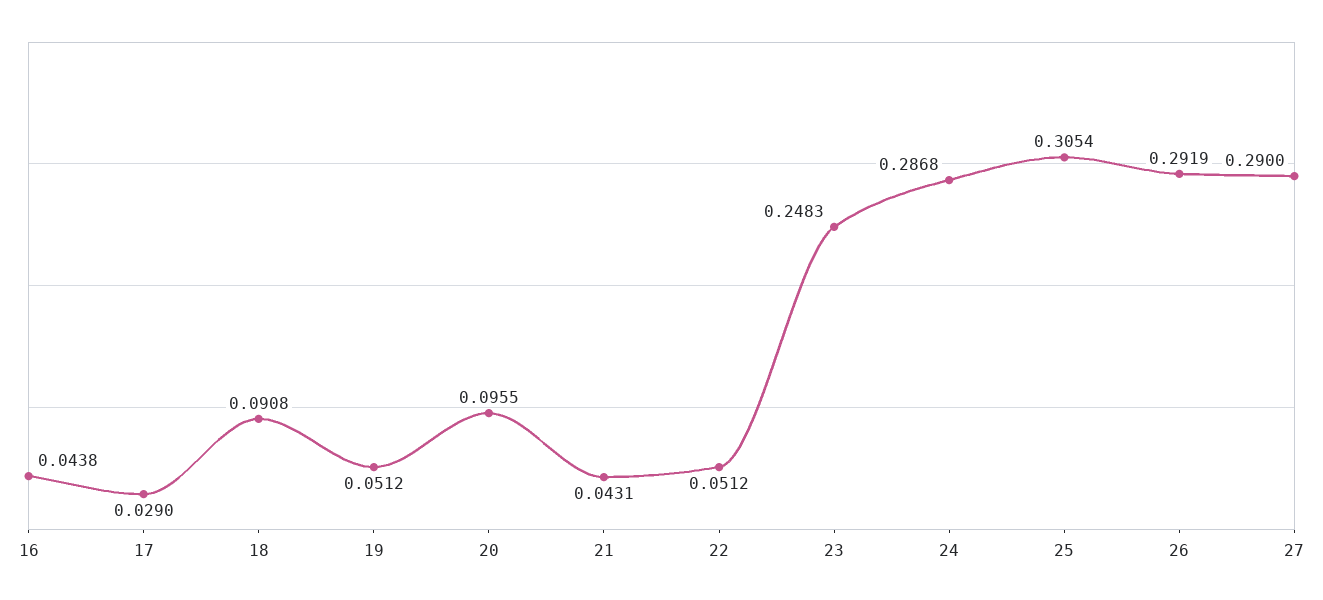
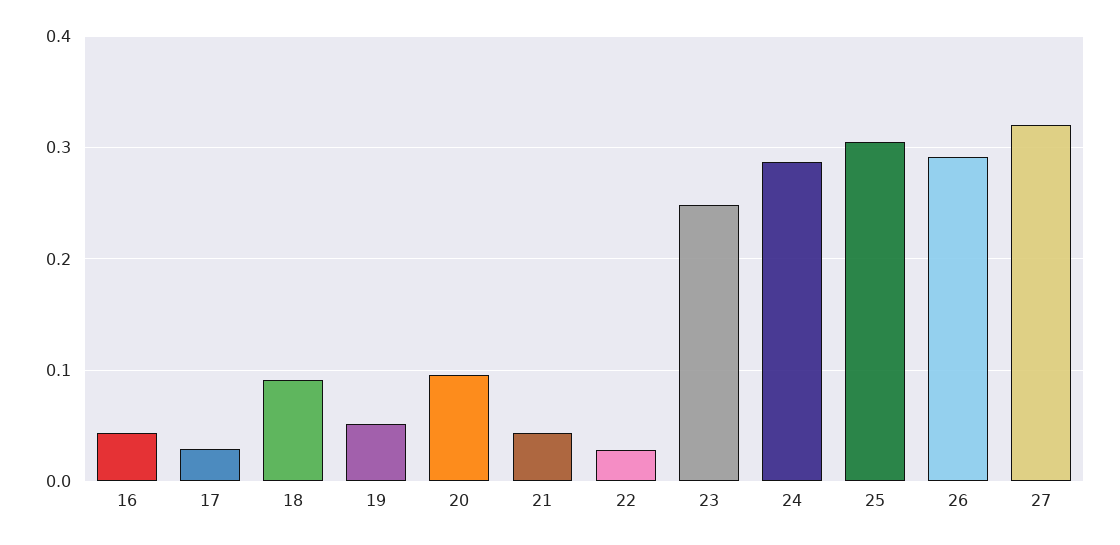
  {
    "16": 0.0438,
    "17": 0.029,
    "18": 0.0908,
    "19": 0.0512,
    "20": 0.0955,
    "21": 0.0431,
-   "22": 0.0512,
+   "22": 0.03,
    "23": 0.2483,
    "24": 0.2868,
    "25": 0.3054,
    "26": 0.2919,
-   "27": 0.29
+   "27": 0.32
  }

